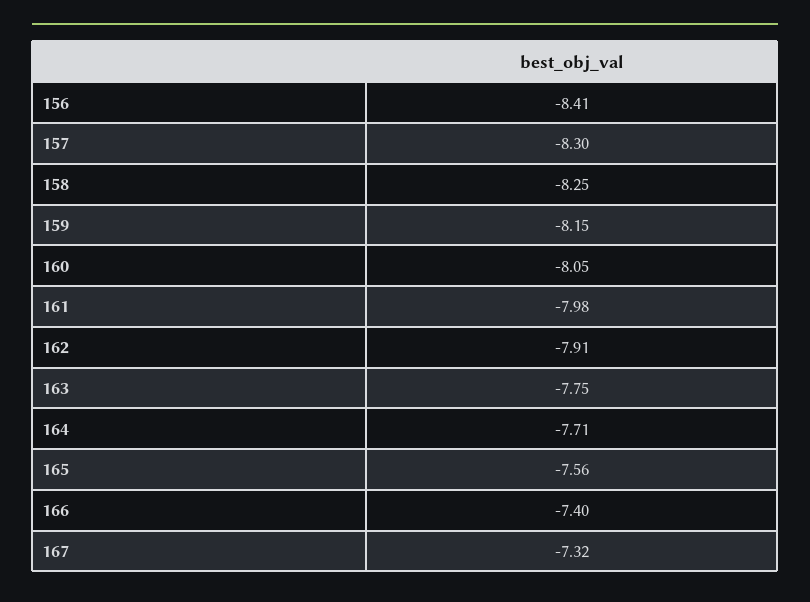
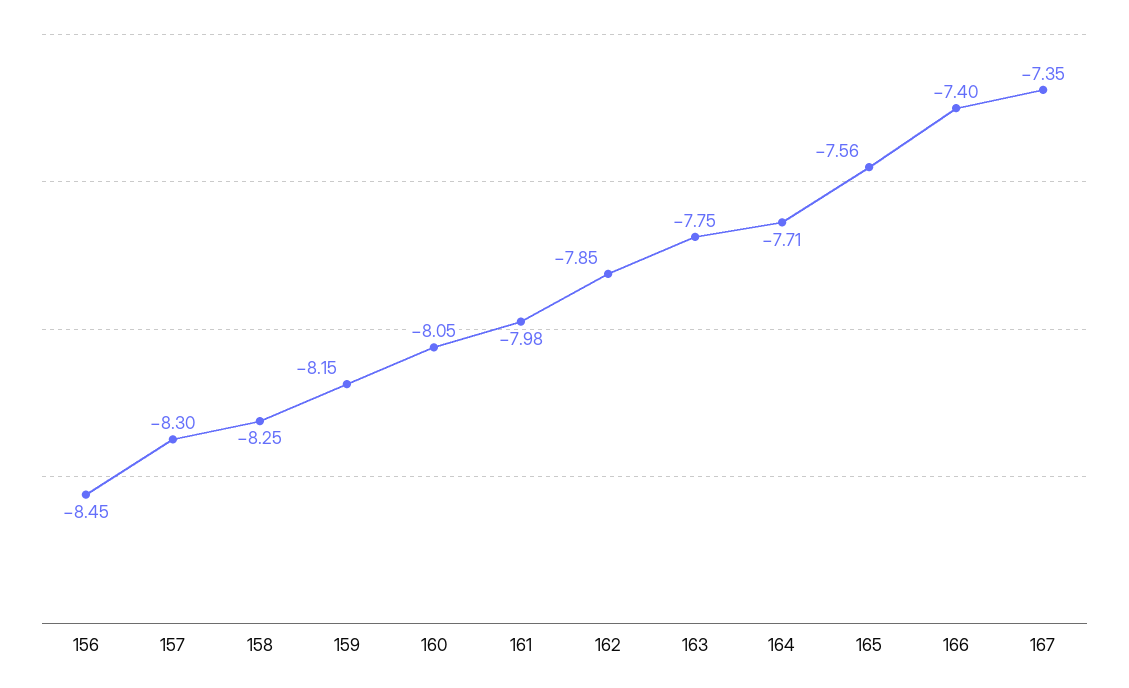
  {
-   "156": -8.41,
+   "156": -8.45,
    "157": -8.3,
    "158": -8.25,
    "159": -8.15,
    "160": -8.05,
    "161": -7.98,
-   "162": -7.91,
+   "162": -7.85,
    "163": -7.75,
    "164": -7.71,
    "165": -7.56,
    "166": -7.4,
-   "167": -7.32
+   "167": -7.35
  }

